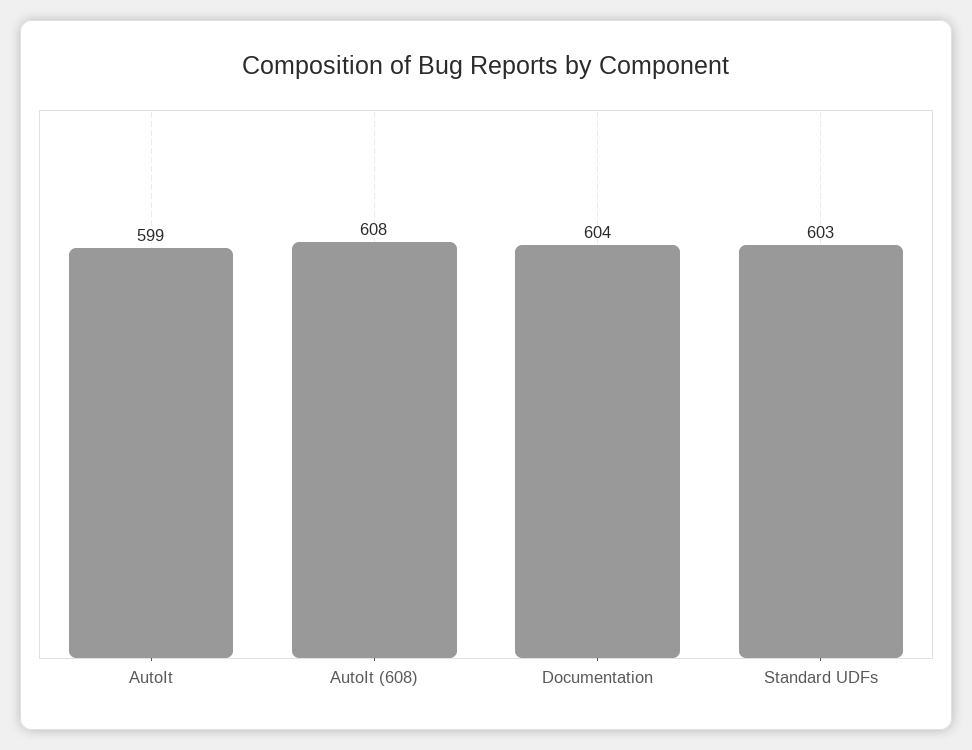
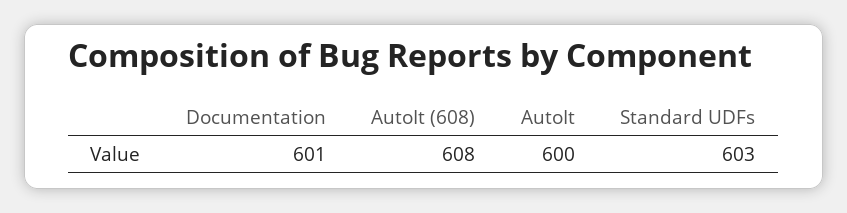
  {
-   "AutoIt": 599,
+   "AutoIt": 600,
    "AutoIt (608)": 608,
-   "Documentation": 604,
+   "Documentation": 601,
    "Standard UDFs": 603
  }

